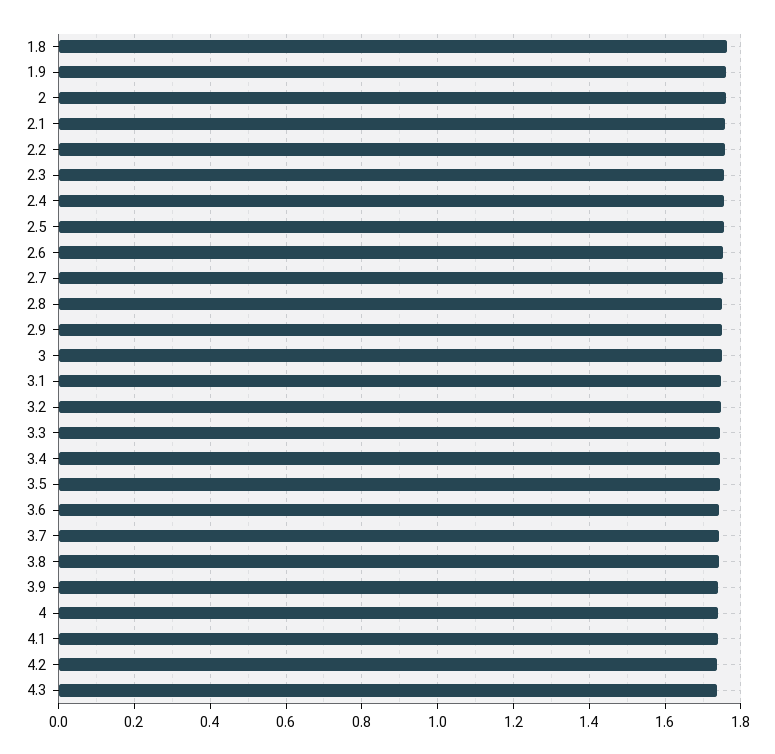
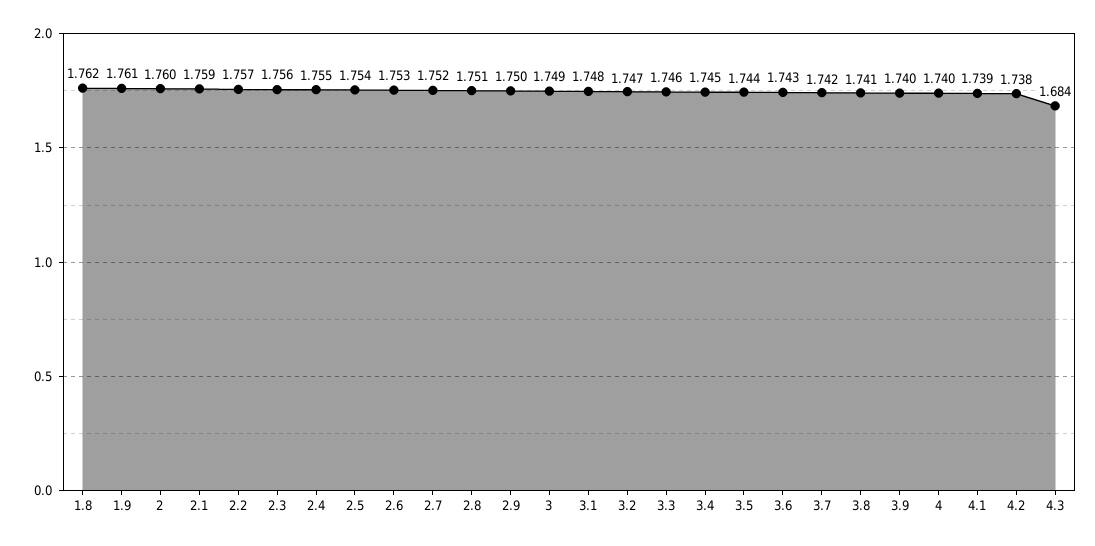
  {
    "1.8": 1.762,
    "1.9": 1.761,
    "2": 1.76,
    "2.1": 1.759,
    "2.2": 1.757,
    "2.3": 1.756,
    "2.4": 1.755,
    "2.5": 1.754,
    "2.6": 1.753,
    "2.7": 1.752,
    "2.8": 1.751,
    "2.9": 1.75,
    "3": 1.749,
    "3.1": 1.748,
    "3.2": 1.747,
    "3.3": 1.746,
    "3.4": 1.745,
    "3.5": 1.744,
    "3.6": 1.743,
    "3.7": 1.742,
    "3.8": 1.741,
    "3.9": 1.74,
    "4": 1.74,
    "4.1": 1.739,
    "4.2": 1.738,
-   "4.3": 1.74
+   "4.3": 1.684
  }

